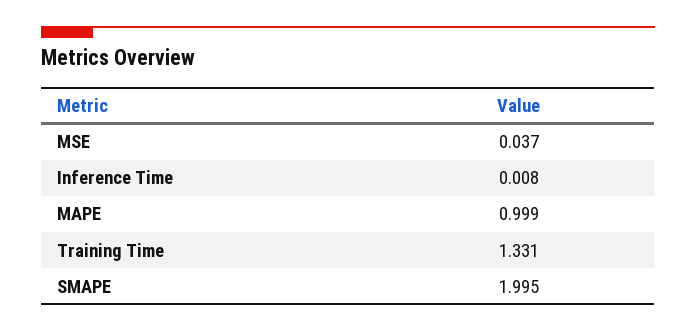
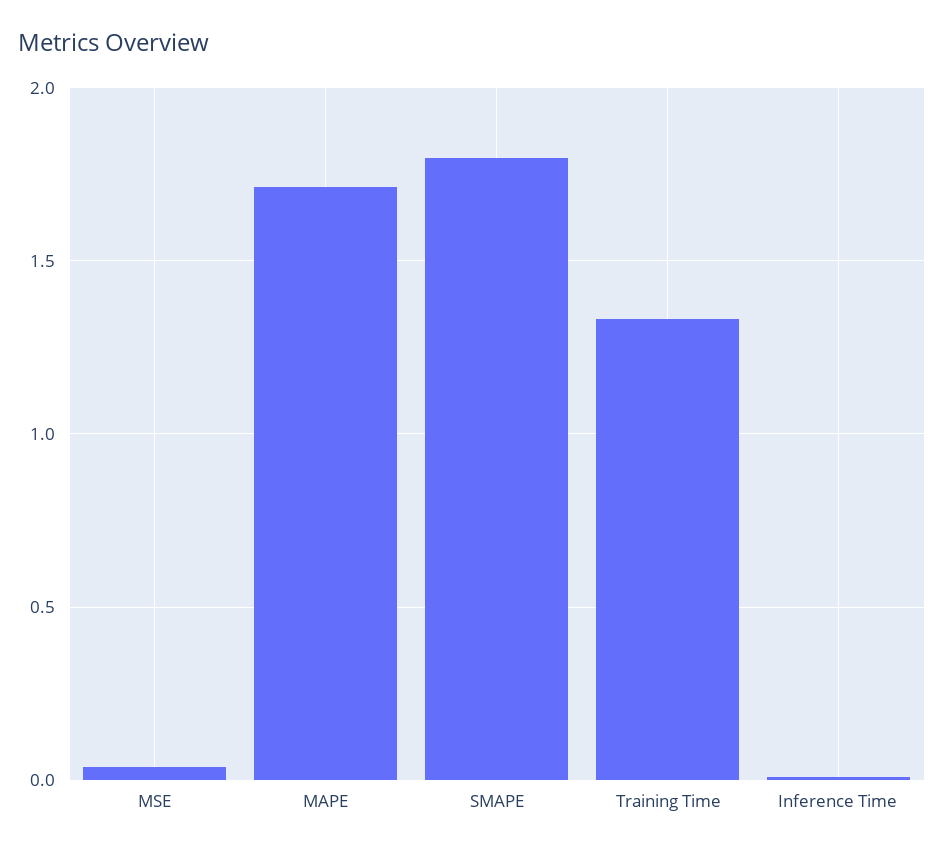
  {
    "MSE": 0.037,
    "Inference Time": 0.008,
-   "MAPE": 0.999,
+   "MAPE": 1.7,
    "Training Time": 1.331,
-   "SMAPE": 1.995
+   "SMAPE": 1.8
  }

